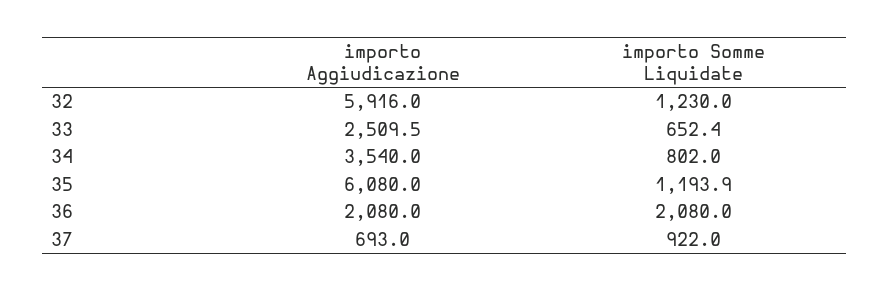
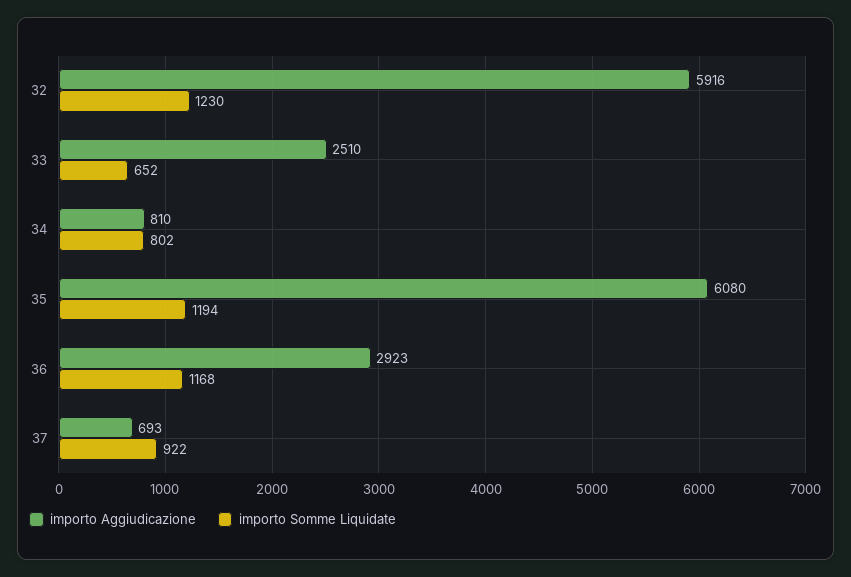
  {
    "importo Aggiudicazione": {
      "32": 5916,
      "33": 2509.5,
-     "34": 3540,
+     "34": 810,
      "35": 6080,
-     "36": 2080,
+     "36": 2923,
      "37": 693
    },
    "importo Somme Liquidate": {
      "32": 1230,
      "33": 652.4,
      "34": 802,
      "35": 1193.9,
-     "36": 2080,
+     "36": 1168,
      "37": 922
    }
  }

